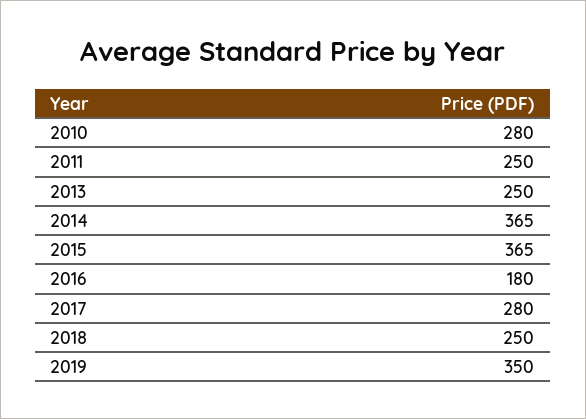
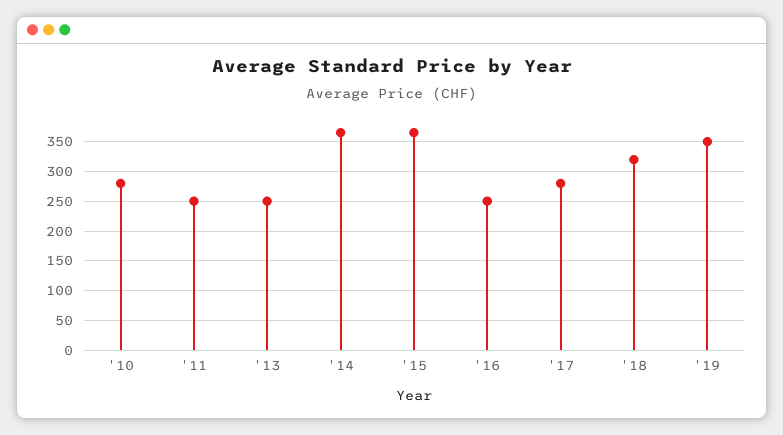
  {
    "2010": 280,
    "2011": 250,
    "2013": 250,
    "2014": 365,
    "2015": 365,
-   "2016": 180,
+   "2016": 250,
    "2017": 280,
-   "2018": 250,
+   "2018": 325,
    "2019": 350
  }

